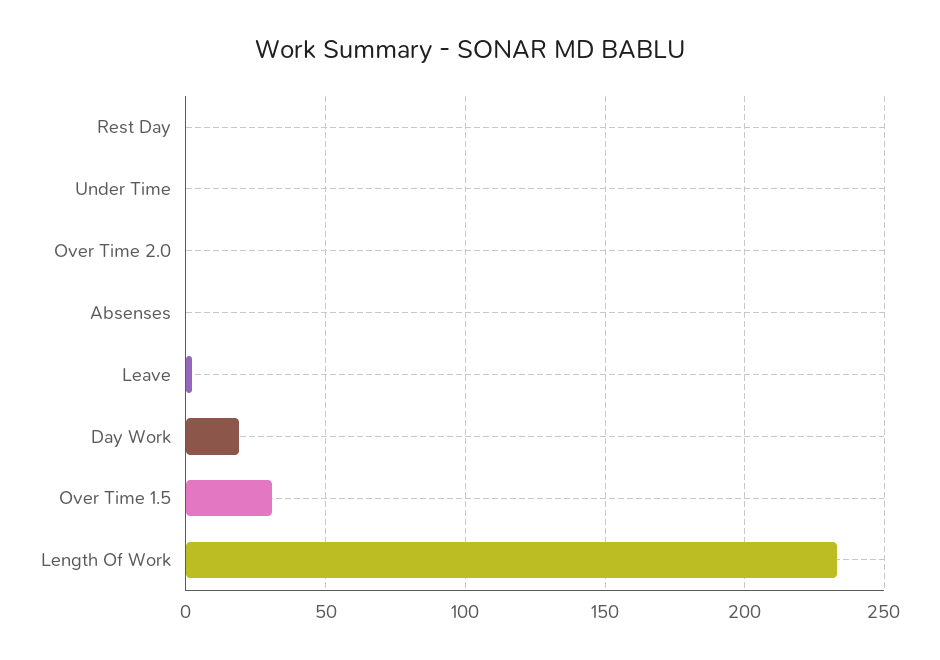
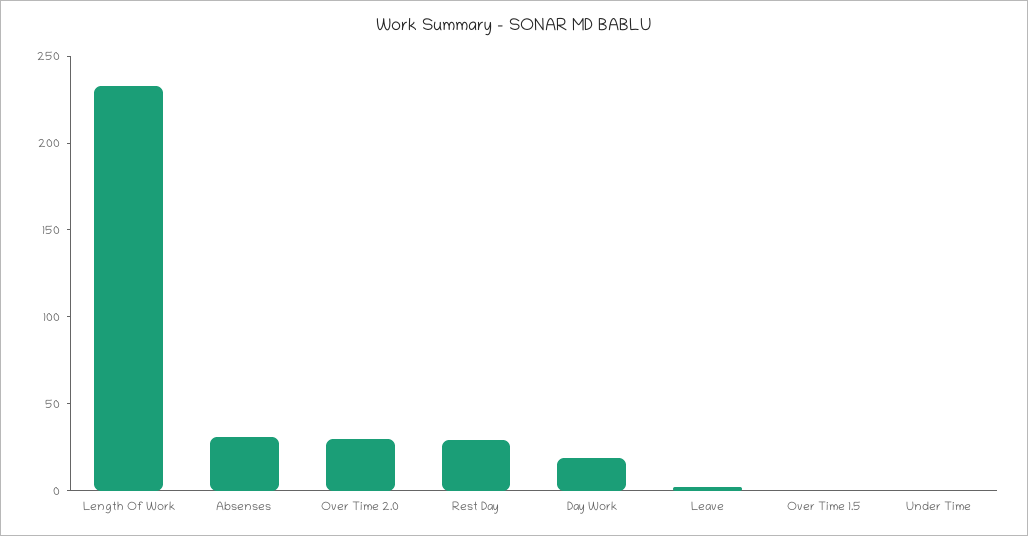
  {
-   "Rest Day": 0,
+   "Rest Day": 30,
    "Under Time": 0,
-   "Over Time 2.0": 0,
+   "Over Time 2.0": 30,
-   "Absenses": 0,
+   "Absenses": 30,
    "Leave": 0,
    "Day Work": 20,
-   "Over Time 1.5": 30,
+   "Over Time 1.5": 0,
    "Length Of Work": 235
  }

